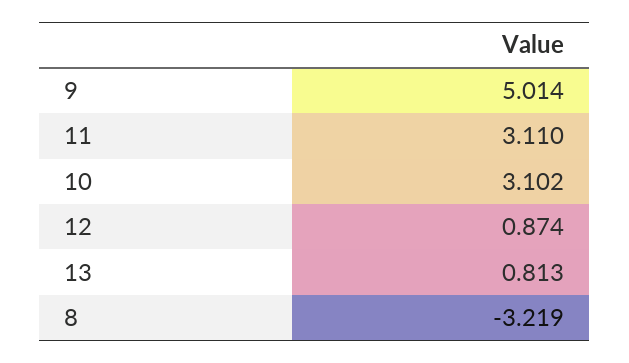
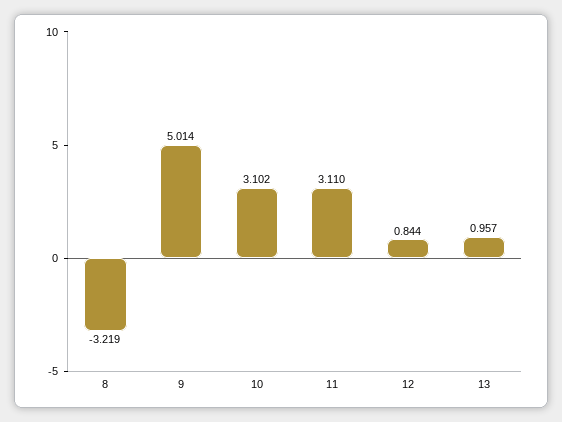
  {
    "9": 5.014,
    "11": 3.11,
    "10": 3.102,
-   "12": 0.874,
+   "12": 0.844,
-   "13": 0.813,
+   "13": 0.957,
    "8": -3.219
  }

